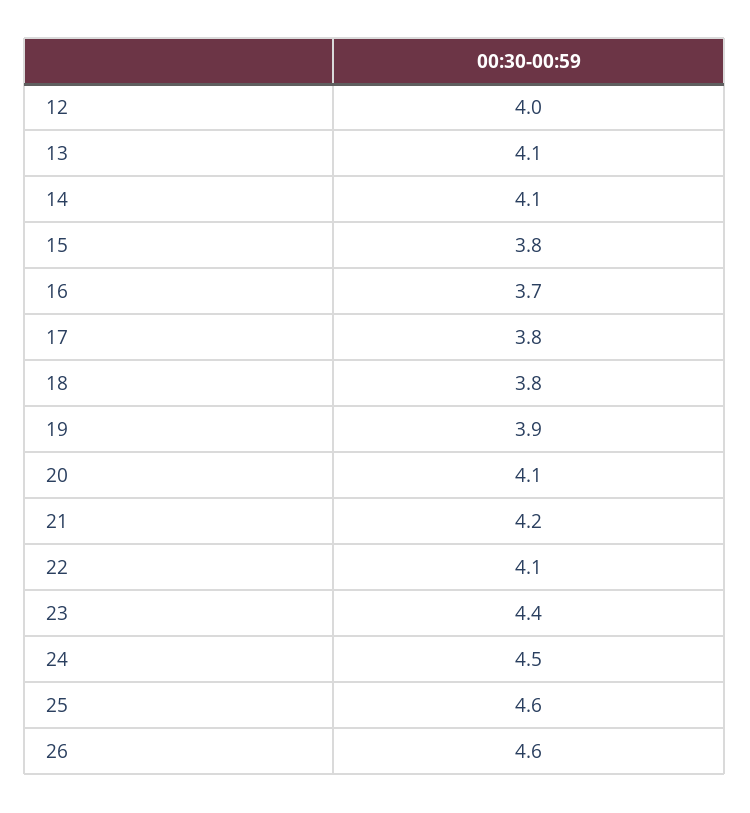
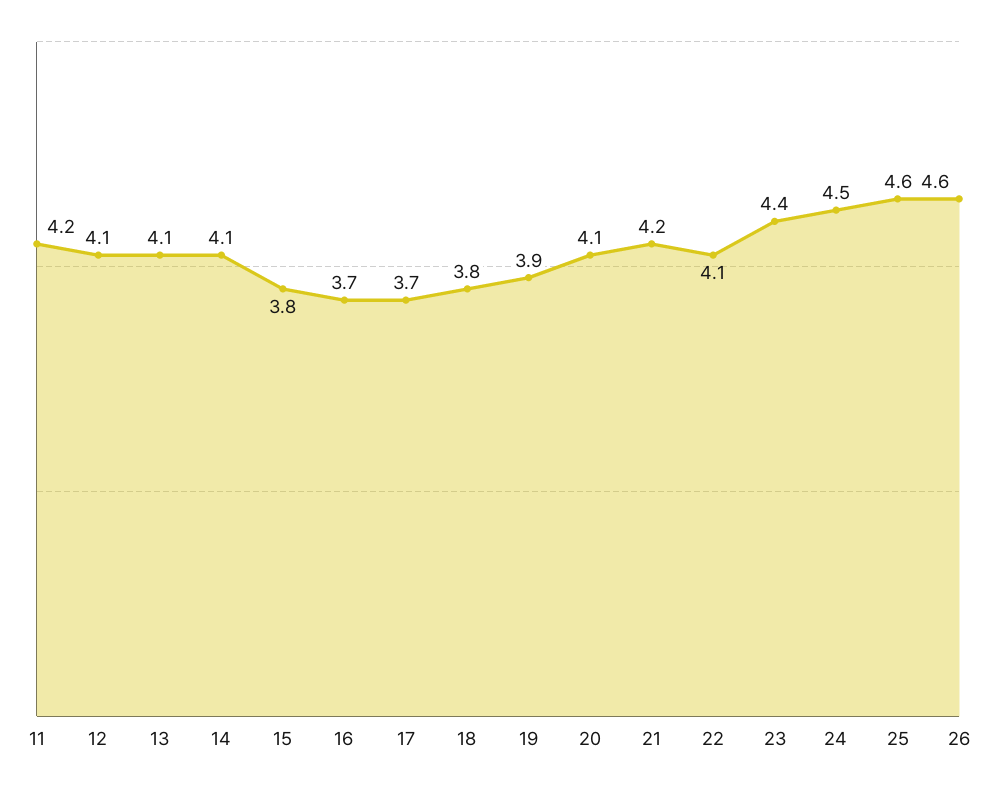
  {
-   "12": 4,
+   "12": 4.1,
    "13": 4.1,
    "14": 4.1,
    "15": 3.8,
    "16": 3.7,
-   "17": 3.8,
+   "17": 3.7,
    "18": 3.8,
    "19": 3.9,
    "20": 4.1,
    "21": 4.2,
    "22": 4.1,
    "23": 4.4,
    "24": 4.5,
    "25": 4.6,
-   "26": 4.6
+   "26": 4.6,
+   "11": 4.2
  }

